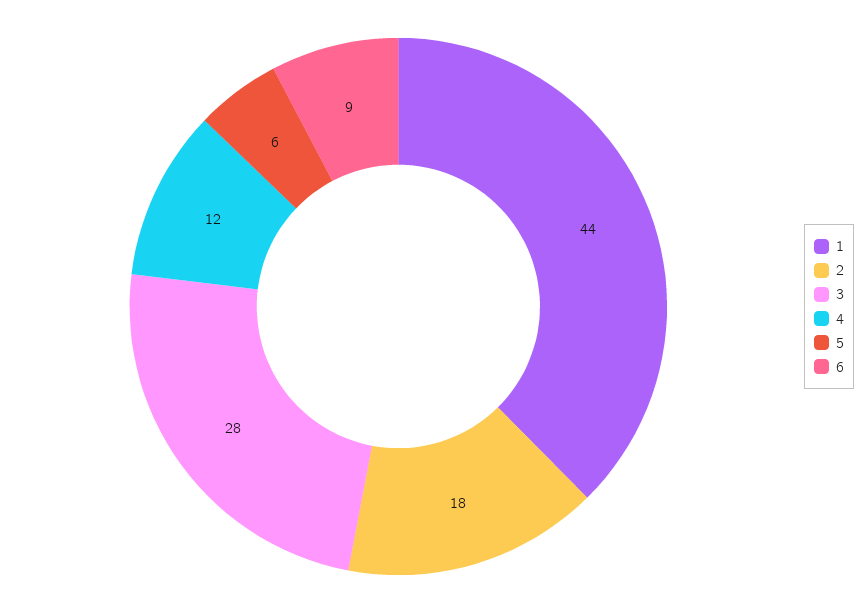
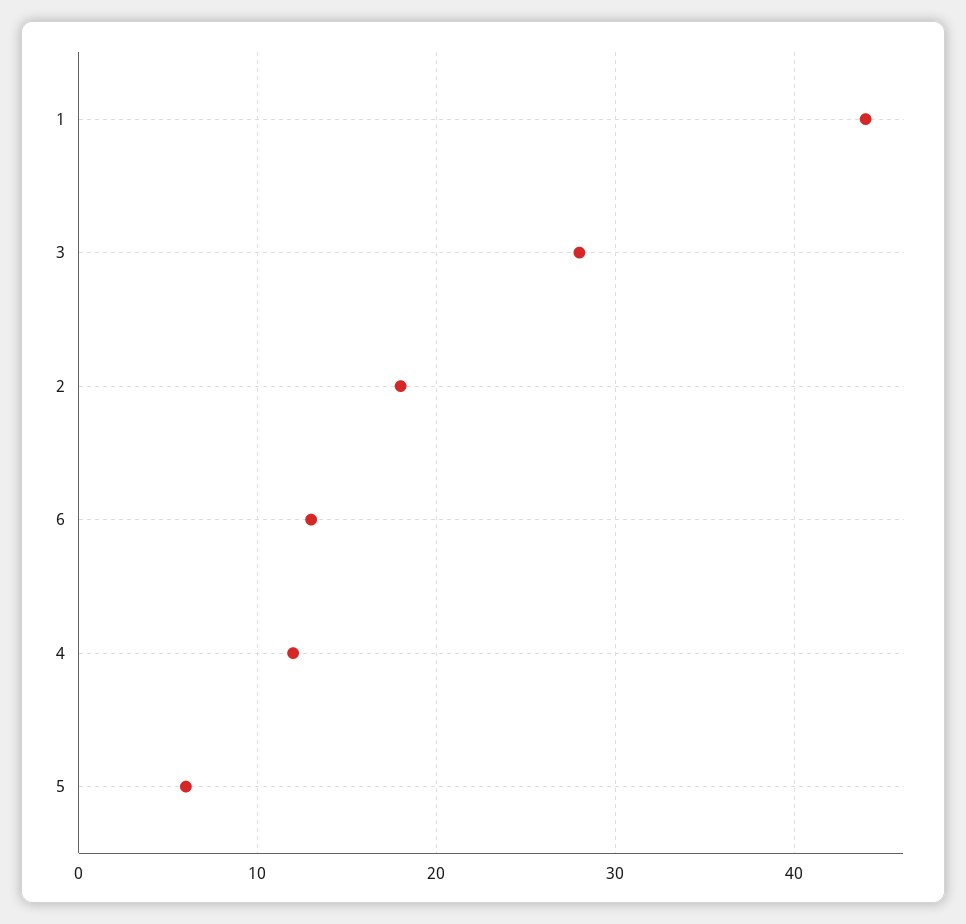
  {
    "1": 44,
    "2": 18,
    "3": 28,
    "4": 12,
    "5": 6,
-   "6": 9
+   "6": 13
  }

